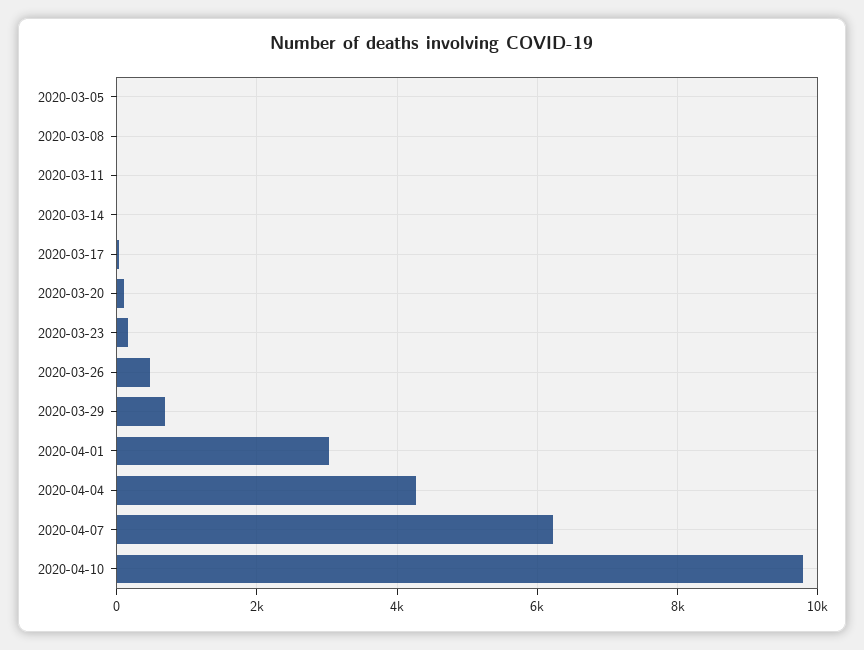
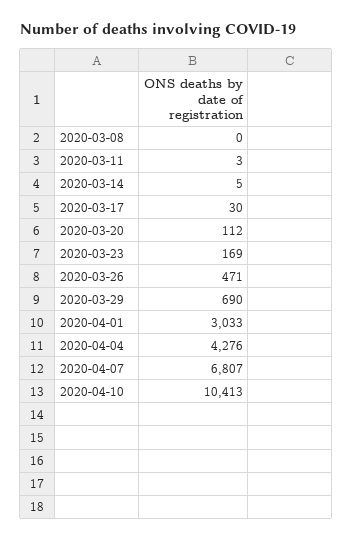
  {
-   "2020-03-05": 0,
    "2020-03-08": 0,
    "2020-03-11": 3,
    "2020-03-14": 5,
    "2020-03-17": 30,
    "2020-03-20": 112,
    "2020-03-23": 169,
    "2020-03-26": 471,
    "2020-03-29": 690,
    "2020-04-01": 3033,
    "2020-04-04": 4276,
-   "2020-04-07": 6200,
+   "2020-04-07": 6807,
-   "2020-04-10": 9800
+   "2020-04-10": 10413
  }

